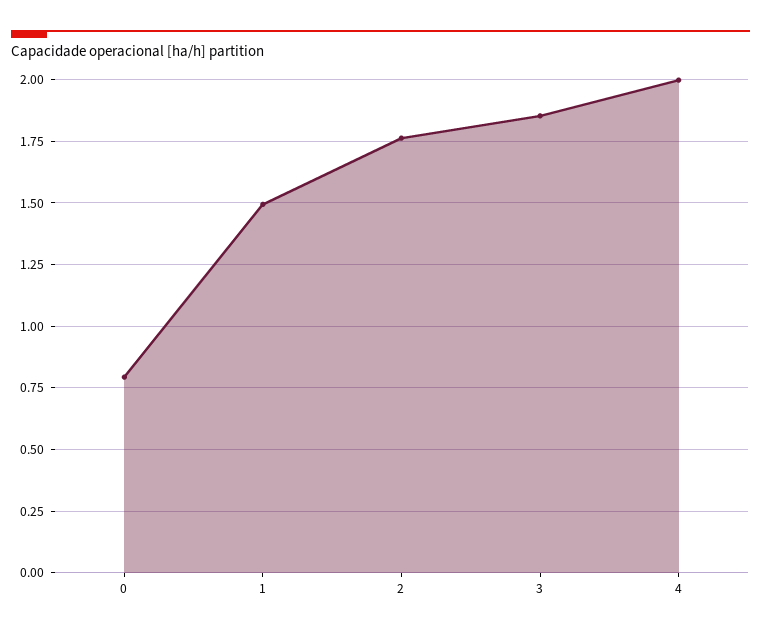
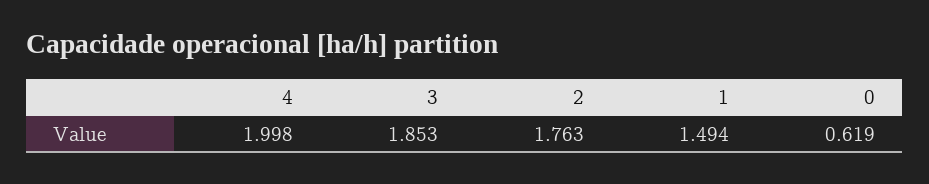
  {
-   "0": 0.8,
+   "0": 0.619,
    "1": 1.494,
    "2": 1.763,
    "3": 1.853,
    "4": 1.998
  }

